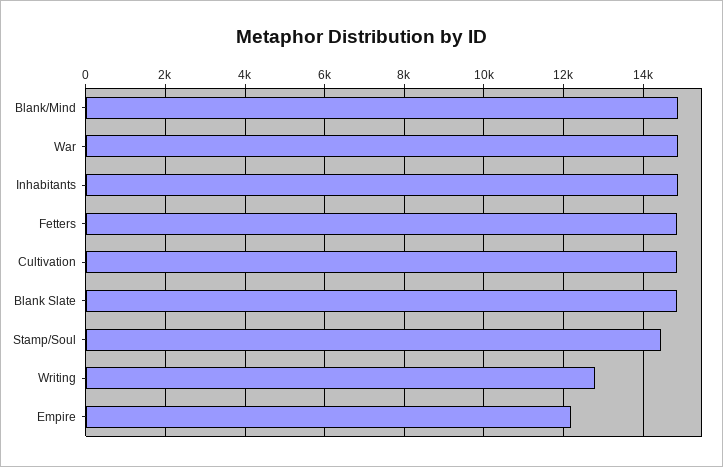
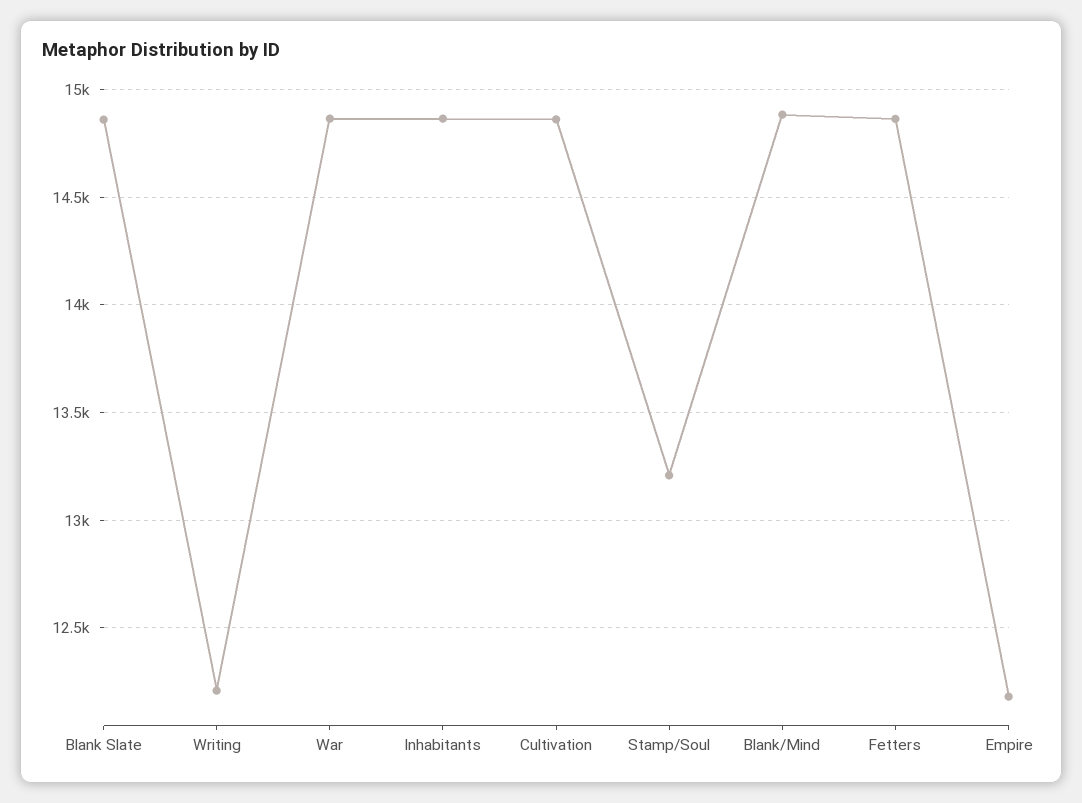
  {
    "Blank/Mind": 14900,
    "War": 14850,
    "Inhabitants": 14850,
    "Fetters": 14850,
    "Cultivation": 14850,
    "Blank Slate": 14850,
-   "Stamp/Soul": 14400,
+   "Stamp/Soul": 13200,
-   "Writing": 12800,
+   "Writing": 12200,
    "Empire": 12200
  }

